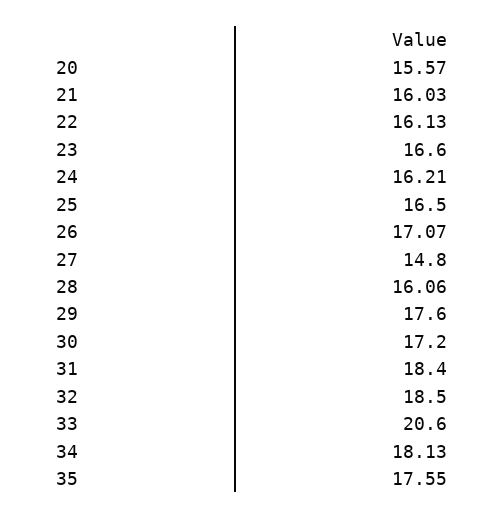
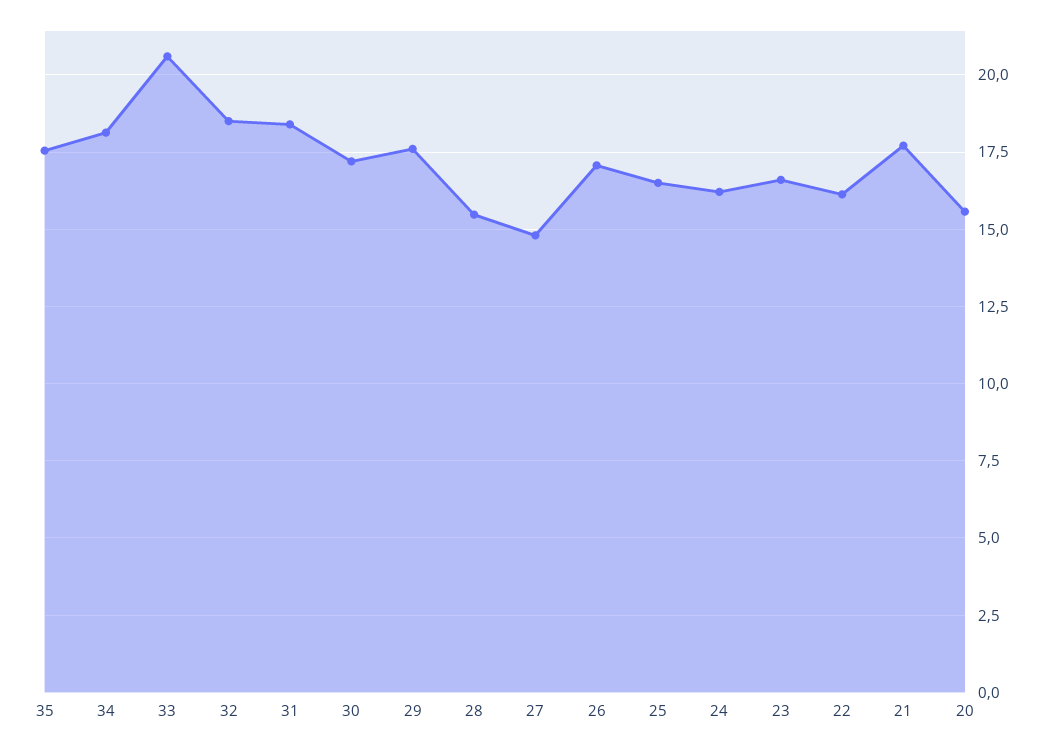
  {
    "20": 15.57,
-   "21": 16.03,
+   "21": 17.75,
    "22": 16.13,
    "23": 16.6,
    "24": 16.21,
    "25": 16.5,
    "26": 17.07,
    "27": 14.8,
-   "28": 16.06,
+   "28": 15.5,
    "29": 17.6,
    "30": 17.2,
    "31": 18.4,
    "32": 18.5,
    "33": 20.6,
    "34": 18.13,
    "35": 17.55
  }

